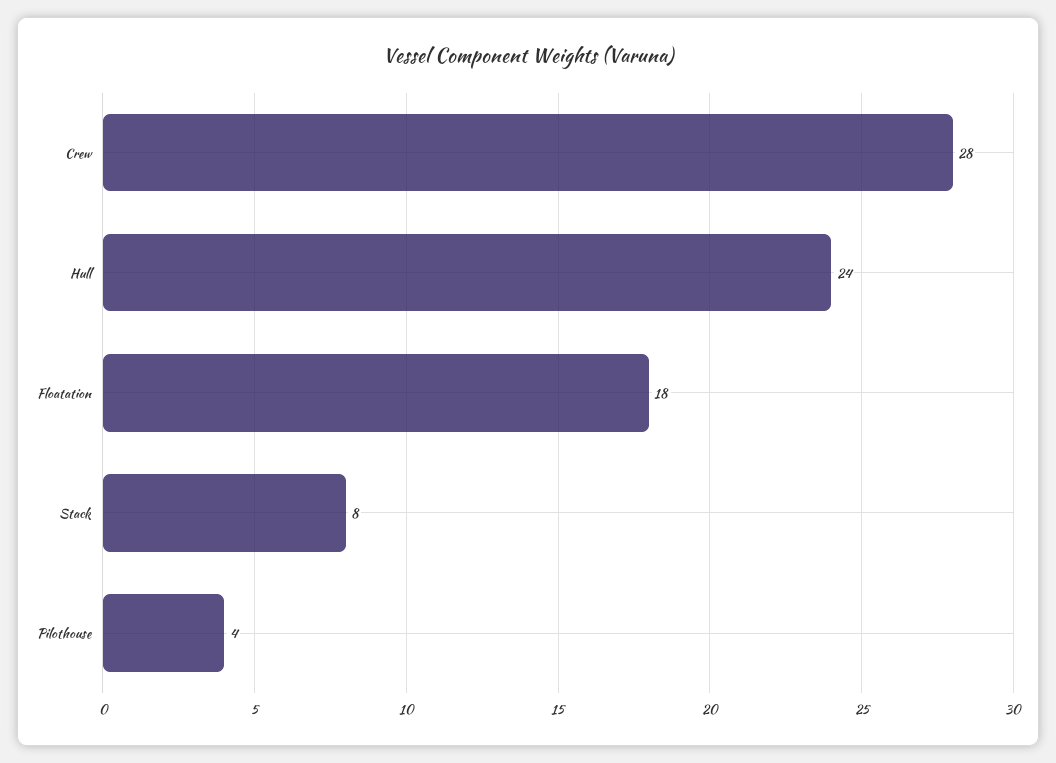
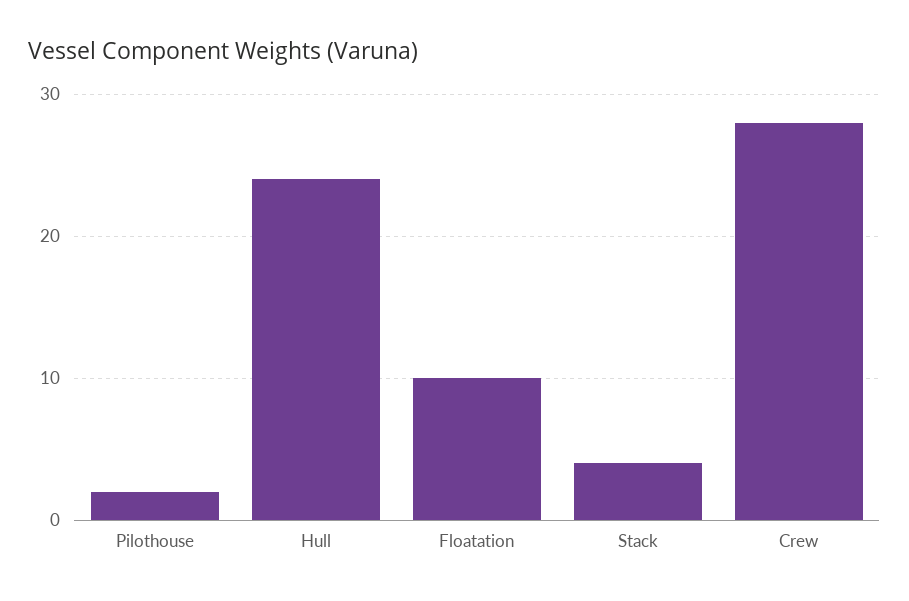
  {
    "Crew": 28,
    "Hull": 24,
-   "Floatation": 18,
+   "Floatation": 10,
-   "Stack": 8,
+   "Stack": 4,
-   "Pilothouse": 4
+   "Pilothouse": 2
  }

